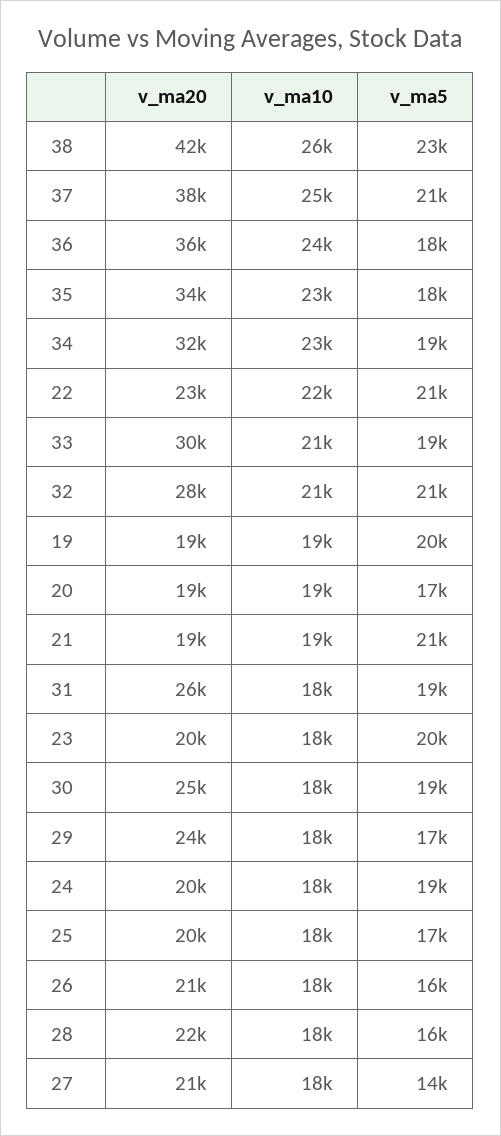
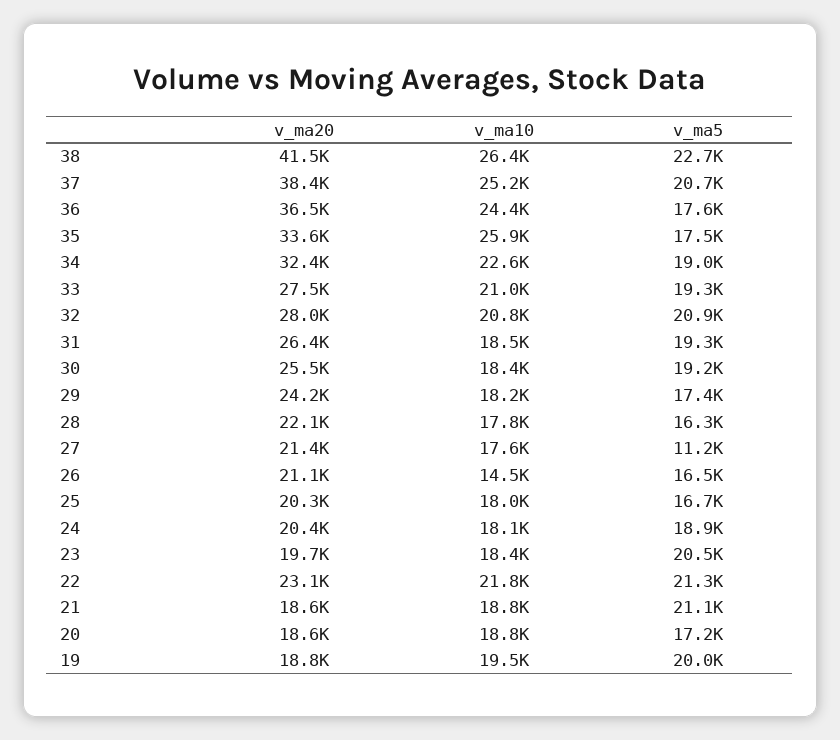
  {
    "v_ma20": {
      "38": 41500,
      "37": 38400,
      "36": 36500,
      "35": 33600,
      "34": 32400,
      "22": 23100,
-     "33": 30000,
+     "33": 27500,
      "32": 28000,
      "19": 18800,
      "20": 18600,
      "21": 18600,
      "31": 26400,
      "23": 19700,
      "30": 25500,
      "29": 24200,
      "24": 20400,
      "25": 20300,
      "26": 21100,
      "28": 22100,
      "27": 21400
    },
    "v_ma10": {
      "38": 26400,
      "37": 25200,
      "36": 24400,
-     "35": 23000,
+     "35": 25900,
      "34": 22600,
      "22": 21800,
      "33": 21000,
      "32": 20800,
      "19": 19500,
      "20": 18800,
      "21": 18800,
      "31": 18500,
      "23": 18400,
      "30": 18400,
      "29": 18200,
      "24": 18100,
      "25": 18000,
-     "26": 18000,
+     "26": 14500,
      "28": 17800,
      "27": 17600
    },
    "v_ma5": {
      "38": 22700,
      "37": 20700,
      "36": 17600,
      "35": 17500,
      "34": 19000,
      "22": 21300,
      "33": 19300,
      "32": 20900,
      "19": 20000,
      "20": 17200,
      "21": 21100,
      "31": 19300,
      "23": 20500,
      "30": 19200,
      "29": 17400,
      "24": 18900,
      "25": 16700,
      "26": 16500,
      "28": 16300,
-     "27": 14000
+     "27": 11200
    }
  }

